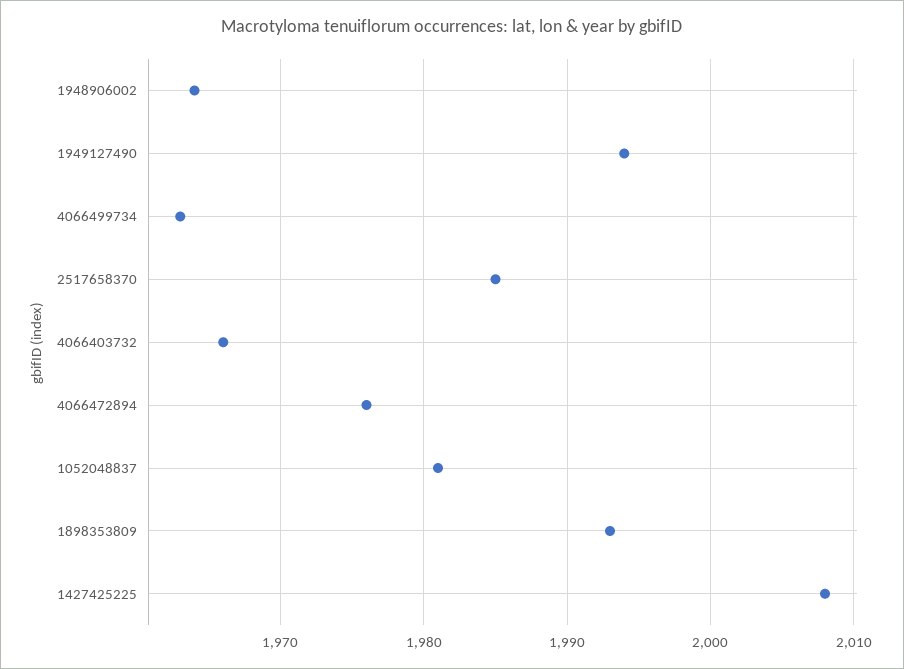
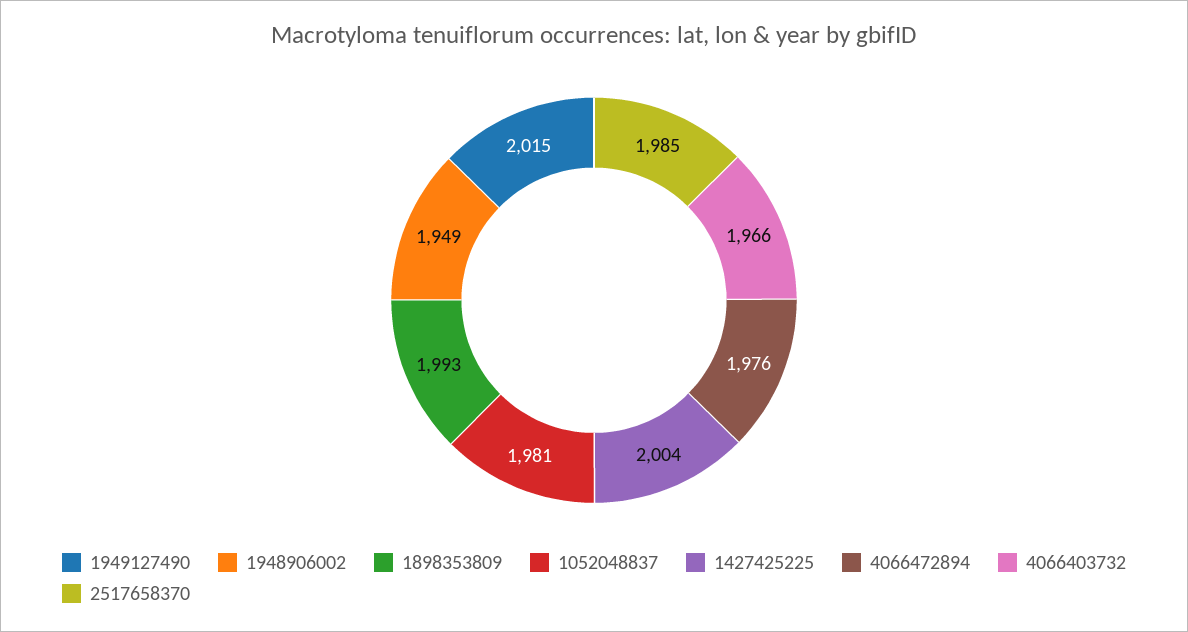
  {
-   "1948906002": 1964,
+   "1948906002": 1949,
-   "1949127490": 1994,
+   "1949127490": 2015,
-   "4066499734": 1963,
    "2517658370": 1985,
    "4066403732": 1966,
    "4066472894": 1976,
    "1052048837": 1981,
    "1898353809": 1993,
-   "1427425225": 2008
+   "1427425225": 2004
  }

